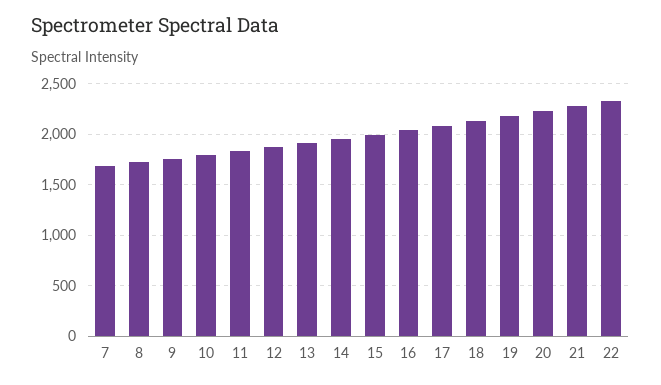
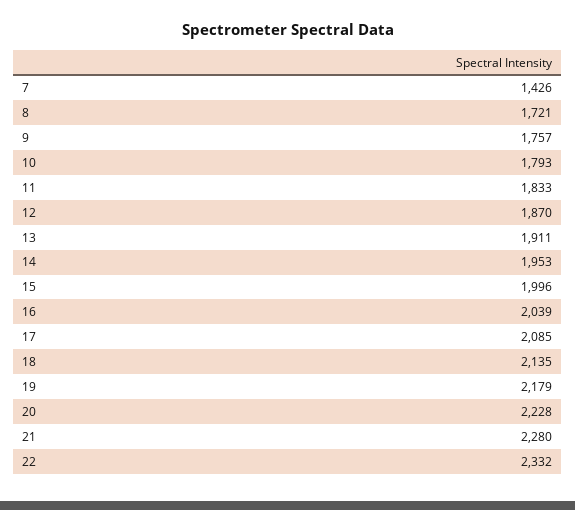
  {
-   "7": 1700,
+   "7": 1426,
    "8": 1721,
    "9": 1757,
    "10": 1793,
    "11": 1833,
    "12": 1870,
    "13": 1911,
    "14": 1953,
    "15": 1996,
    "16": 2039,
    "17": 2085,
    "18": 2135,
    "19": 2179,
    "20": 2228,
    "21": 2280,
    "22": 2332
  }

